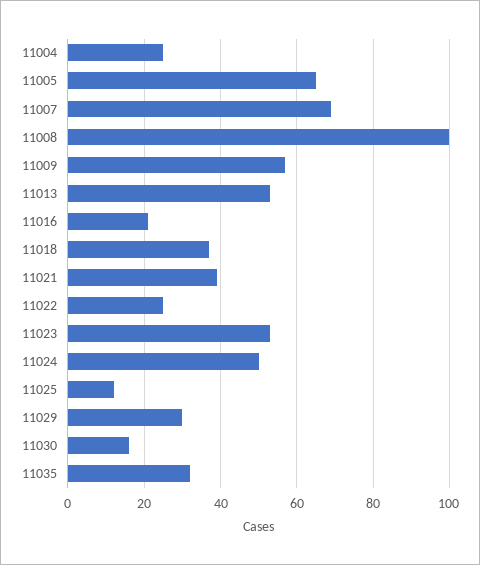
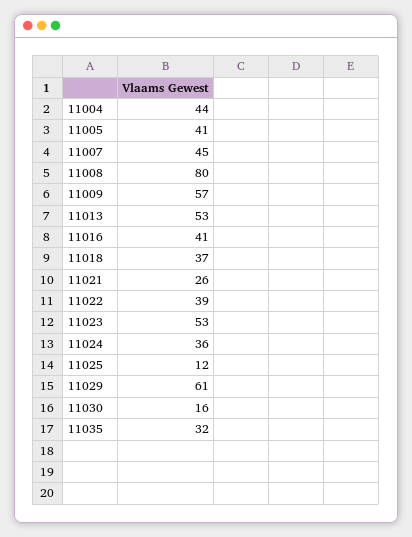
  {
-   "11004": 25,
+   "11004": 44,
-   "11005": 65,
+   "11005": 41,
-   "11007": 70,
+   "11007": 45,
-   "11008": 100,
+   "11008": 80,
    "11009": 57,
    "11013": 53,
-   "11016": 20,
+   "11016": 41,
    "11018": 37,
-   "11021": 40,
+   "11021": 26,
-   "11022": 25,
+   "11022": 39,
    "11023": 53,
-   "11024": 50,
+   "11024": 36,
    "11025": 12,
-   "11029": 30,
+   "11029": 61,
    "11030": 16,
    "11035": 32
  }

